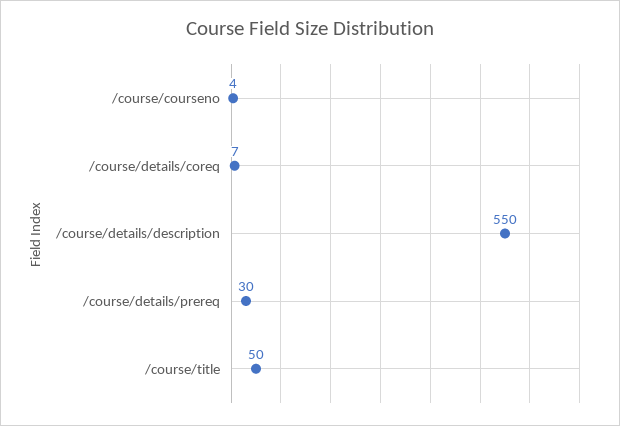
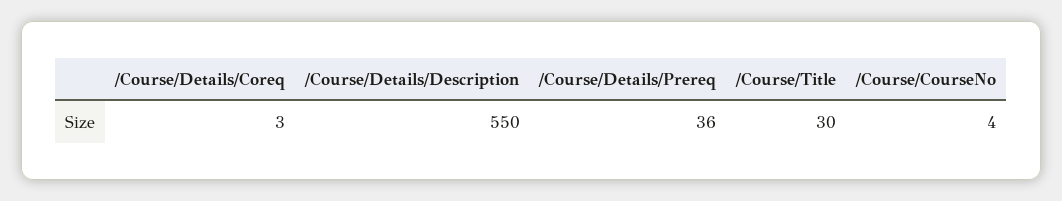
  {
    "/course/courseno": 4,
-   "/course/details/coreq": 7,
+   "/course/details/coreq": 3,
    "/course/details/description": 550,
-   "/course/details/prereq": 30,
+   "/course/details/prereq": 36,
-   "/course/title": 50
+   "/course/title": 30
  }

